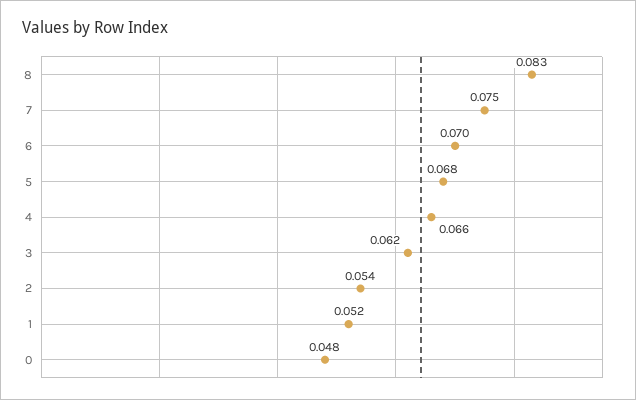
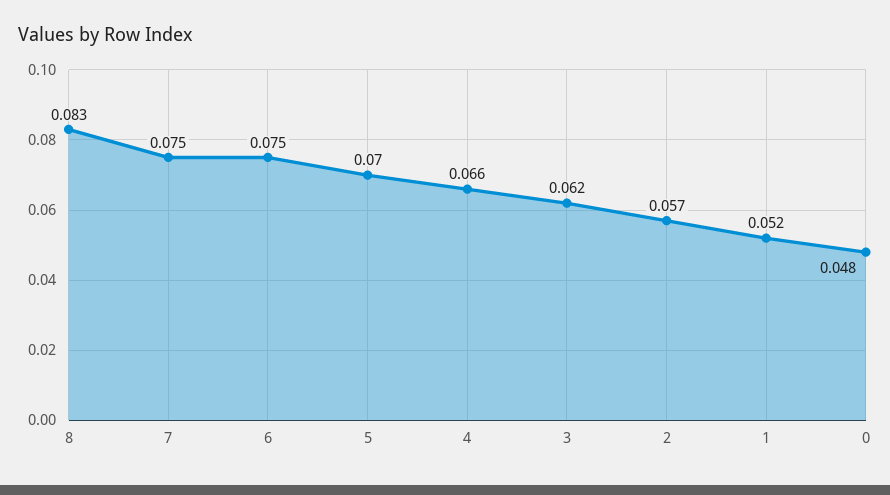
  {
    "8": 0.083,
    "7": 0.075,
-   "6": 0.07,
+   "6": 0.075,
-   "5": 0.068,
+   "5": 0.07,
    "4": 0.066,
    "3": 0.062,
-   "2": 0.054,
+   "2": 0.057,
    "1": 0.052,
    "0": 0.048
  }

